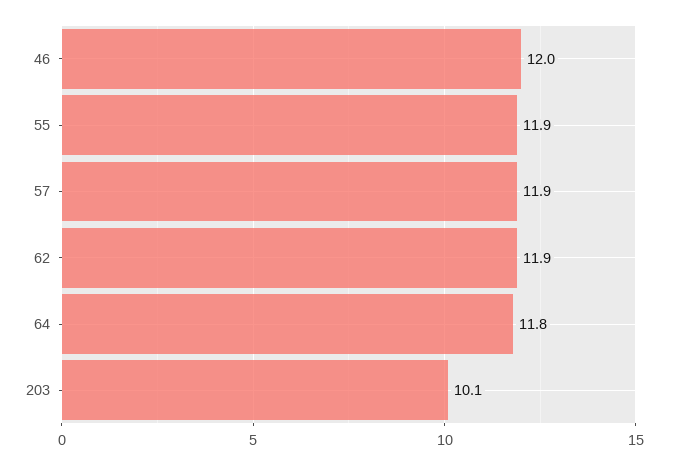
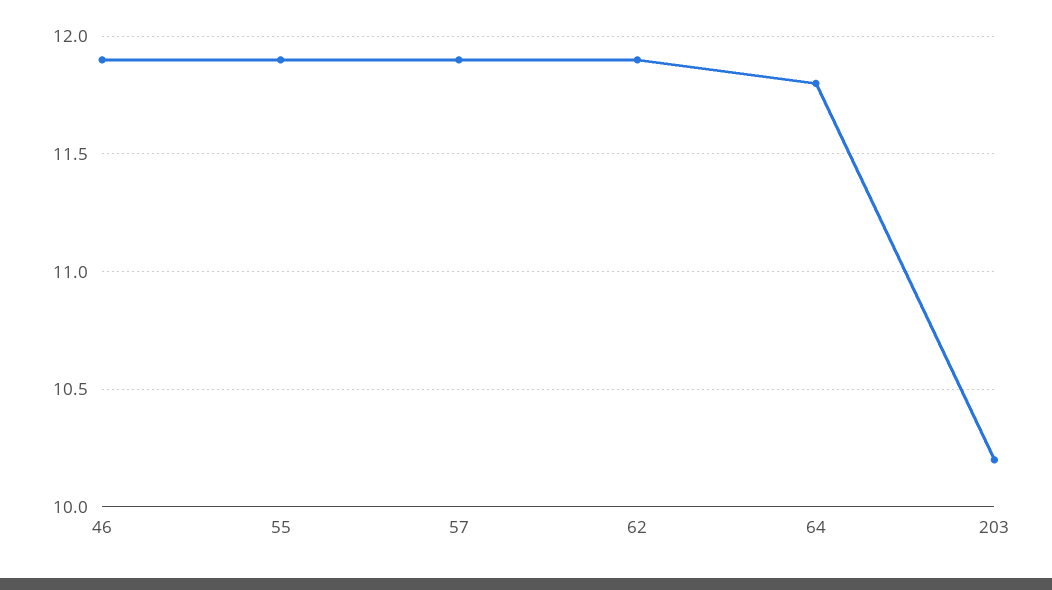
  {
-   "46": 12,
+   "46": 11.9,
    "55": 11.9,
    "57": 11.9,
    "62": 11.9,
    "64": 11.8,
-   "203": 10.1
+   "203": 10.2
  }

